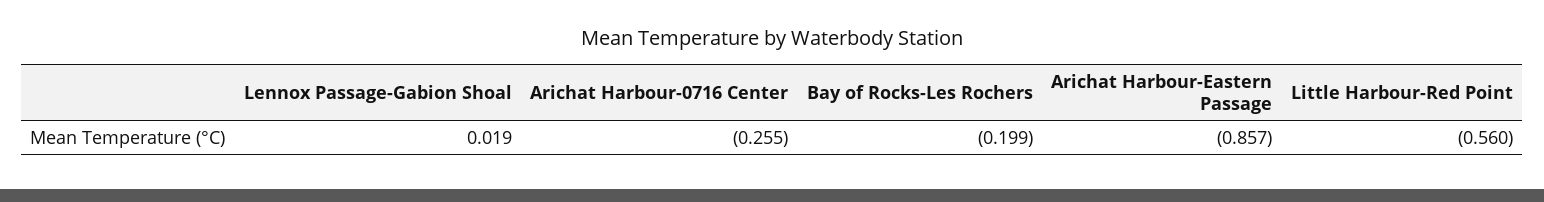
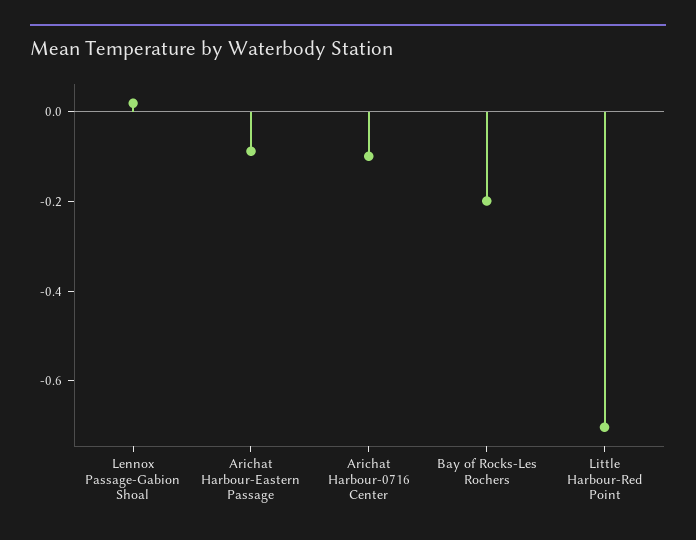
  {
    "Lennox Passage-Gabion Shoal": 0.019,
-   "Arichat Harbour-0716 Center": -0.255,
+   "Arichat Harbour-0716 Center": -0.1,
    "Bay of Rocks-Les Rochers": -0.199,
-   "Arichat Harbour-Eastern Passage": -0.857,
+   "Arichat Harbour-Eastern Passage": -0.1,
-   "Little Harbour-Red Point": -0.56
+   "Little Harbour-Red Point": -0.7
  }

